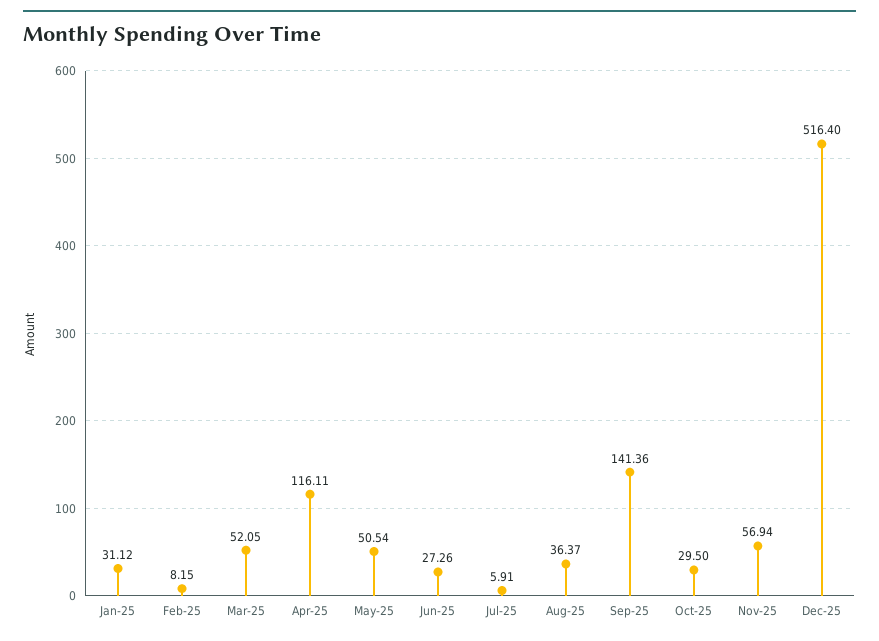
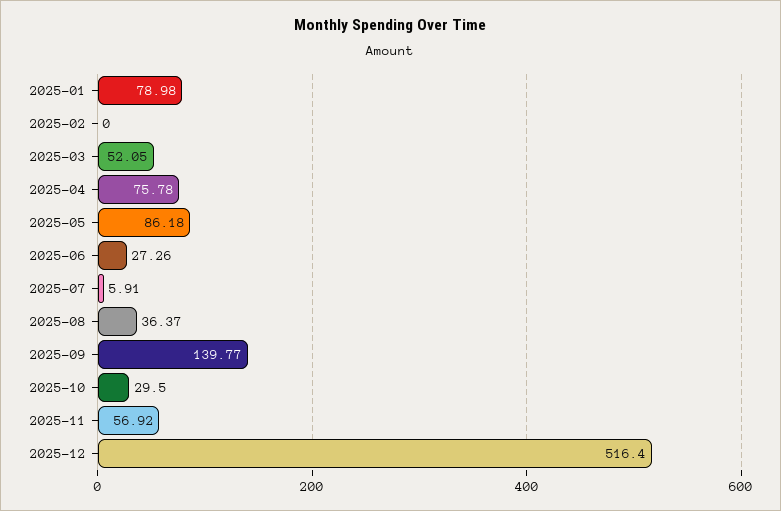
  {
-   "Jan-25": 31.12,
+   "Jan-25": 78.98,
-   "Feb-25": 8.15,
+   "Feb-25": 0,
    "Mar-25": 52.05,
-   "Apr-25": 116.11,
+   "Apr-25": 75.78,
-   "May-25": 50.54,
+   "May-25": 86.18,
    "Jun-25": 27.26,
    "Jul-25": 5.91,
    "Aug-25": 36.37,
-   "Sep-25": 141.36,
+   "Sep-25": 139.77,
    "Oct-25": 29.5,
-   "Nov-25": 56.94,
+   "Nov-25": 56.92,
    "Dec-25": 516.4
  }

